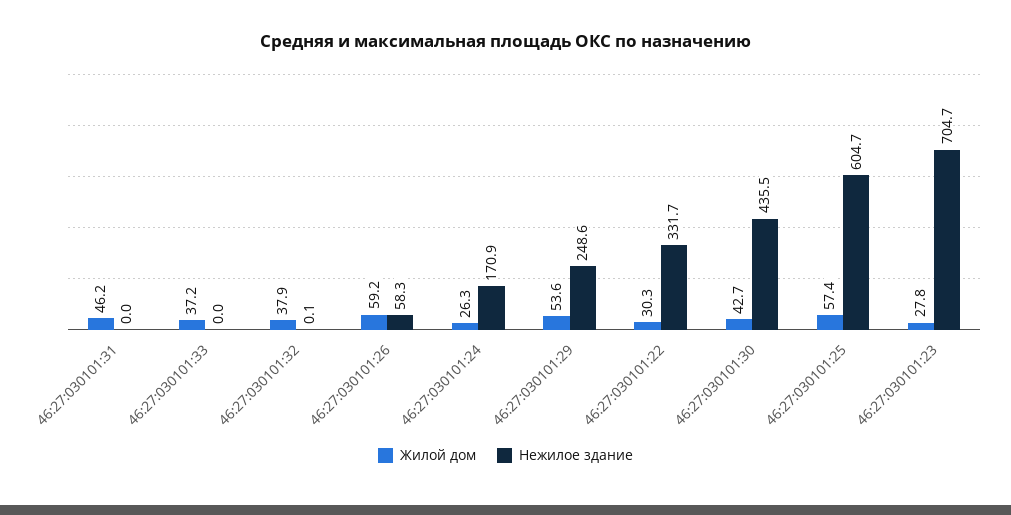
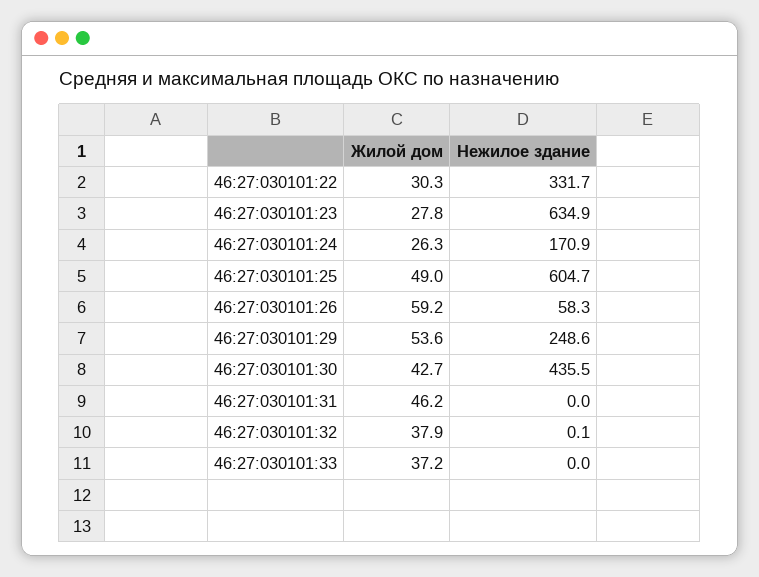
  {
    "Жилой дом": {
      "46:27:030101:31": 46.2,
      "46:27:030101:33": 37.2,
      "46:27:030101:32": 37.9,
      "46:27:030101:26": 59.2,
      "46:27:030101:24": 26.3,
      "46:27:030101:29": 53.6,
      "46:27:030101:22": 30.3,
      "46:27:030101:30": 42.7,
-     "46:27:030101:25": 57.4,
+     "46:27:030101:25": 49,
      "46:27:030101:23": 27.8
    },
    "Нежилое здание": {
      "46:27:030101:31": 0,
      "46:27:030101:33": 0,
      "46:27:030101:32": 0.1,
      "46:27:030101:26": 58.3,
      "46:27:030101:24": 170.9,
      "46:27:030101:29": 248.6,
      "46:27:030101:22": 331.7,
      "46:27:030101:30": 435.5,
      "46:27:030101:25": 604.7,
-     "46:27:030101:23": 704.7
+     "46:27:030101:23": 634.9
    }
  }

